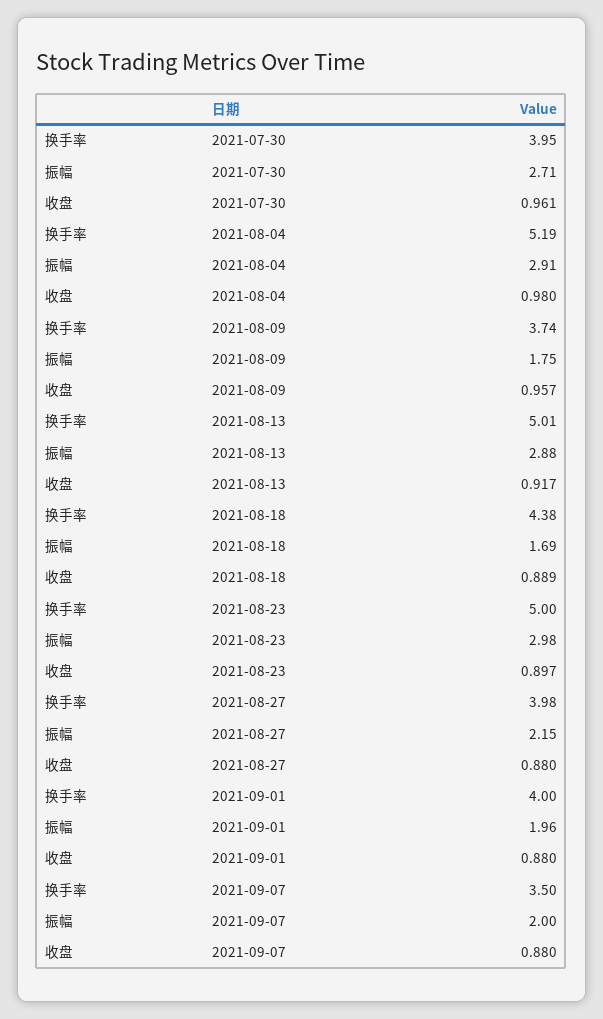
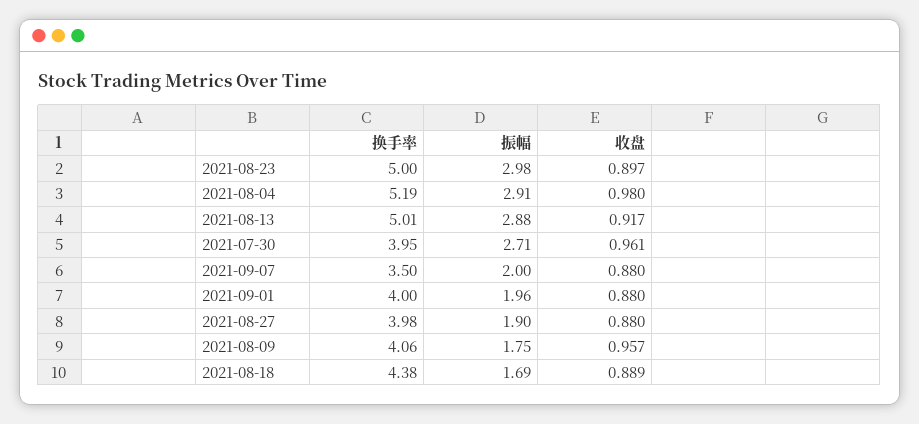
  {
    "换手率": {
      "2021-07-30": 3.95,
      "2021-08-04": 5.19,
-     "2021-08-09": 3.74,
+     "2021-08-09": 4.06,
      "2021-08-13": 5.01,
      "2021-08-18": 4.38,
      "2021-08-23": 5,
      "2021-08-27": 3.98,
      "2021-09-01": 4,
      "2021-09-07": 3.5
    },
    "振幅": {
      "2021-07-30": 2.71,
      "2021-08-04": 2.91,
      "2021-08-09": 1.75,
      "2021-08-13": 2.88,
      "2021-08-18": 1.69,
      "2021-08-23": 2.98,
-     "2021-08-27": 2.15,
+     "2021-08-27": 1.9,
      "2021-09-01": 1.96,
      "2021-09-07": 2
    },
    "收盘": {
      "2021-07-30": 0.961,
      "2021-08-04": 0.98,
      "2021-08-09": 0.957,
      "2021-08-13": 0.917,
      "2021-08-18": 0.889,
      "2021-08-23": 0.897,
      "2021-08-27": 0.88,
      "2021-09-01": 0.88,
      "2021-09-07": 0.88
    }
  }

